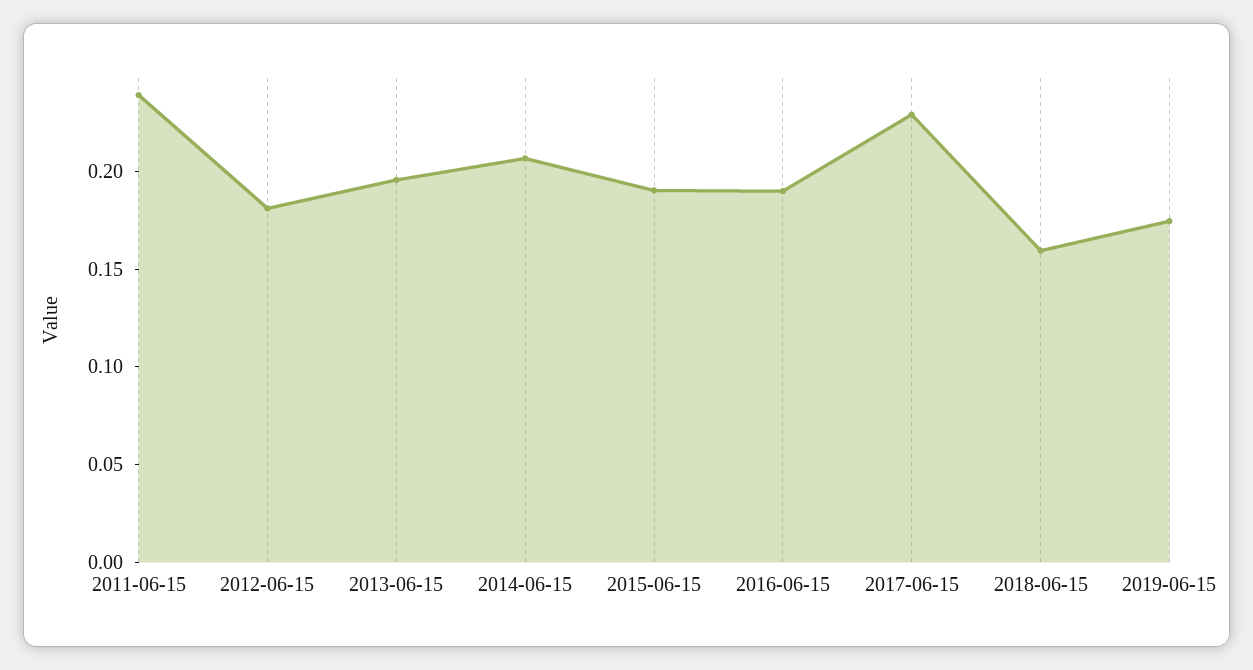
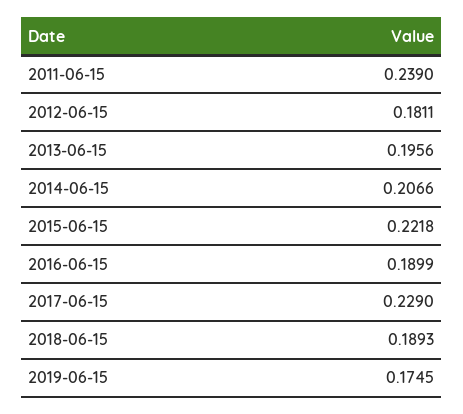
  {
    "2011-06-15": 0.239,
    "2012-06-15": 0.1811,
    "2013-06-15": 0.1956,
    "2014-06-15": 0.2066,
-   "2015-06-15": 0.19,
+   "2015-06-15": 0.2218,
    "2016-06-15": 0.1899,
    "2017-06-15": 0.229,
-   "2018-06-15": 0.16,
+   "2018-06-15": 0.1893,
    "2019-06-15": 0.1745
  }

